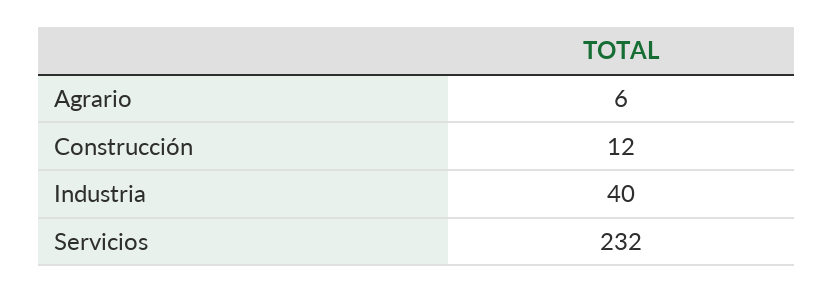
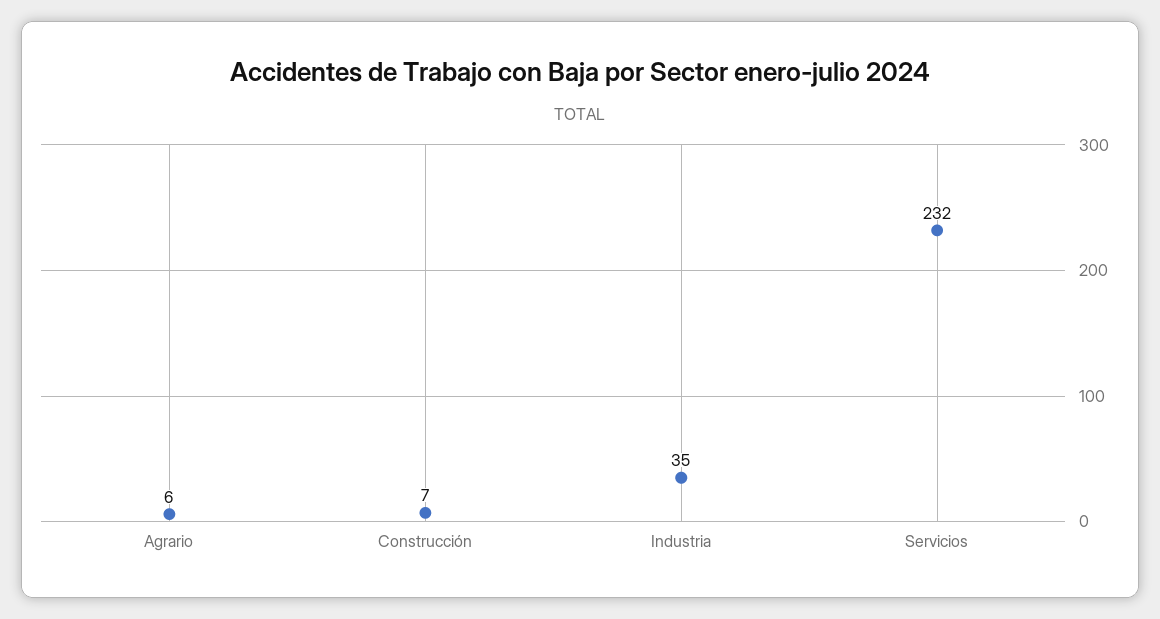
  {
    "Agrario": 6,
-   "Construcción": 12,
+   "Construcción": 7,
-   "Industria": 40,
+   "Industria": 35,
    "Servicios": 232
  }

